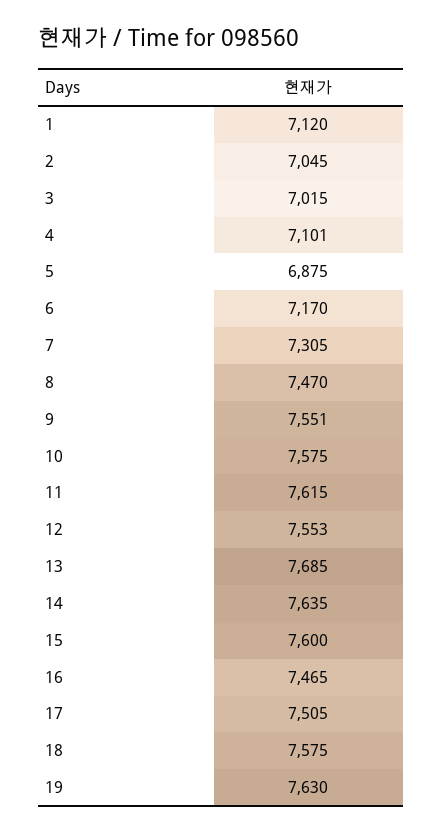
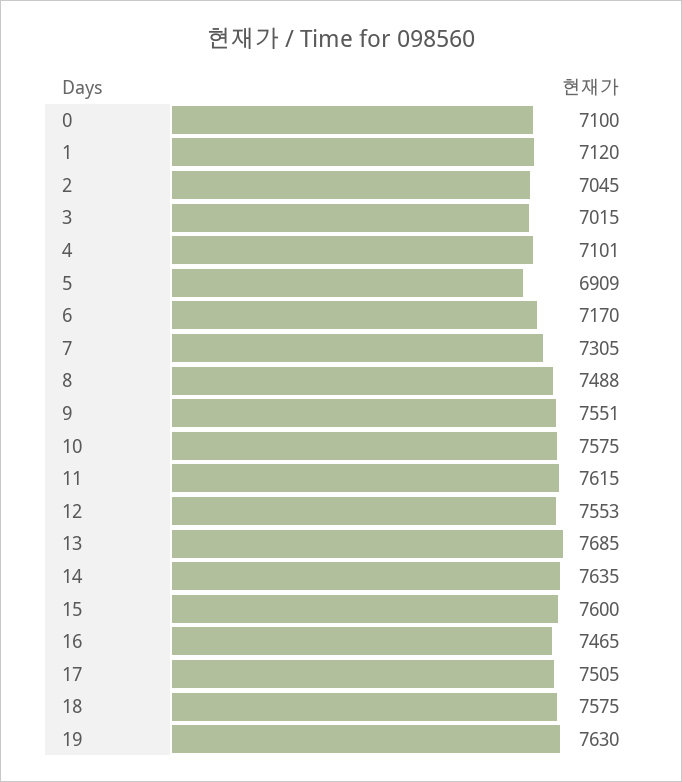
  {
    "1": 7120,
    "2": 7045,
    "3": 7015,
    "4": 7101,
-   "5": 6875,
+   "5": 6909,
    "6": 7170,
    "7": 7305,
-   "8": 7470,
+   "8": 7488,
    "9": 7551,
    "10": 7575,
    "11": 7615,
    "12": 7553,
    "13": 7685,
    "14": 7635,
    "15": 7600,
    "16": 7465,
    "17": 7505,
    "18": 7575,
-   "19": 7630
+   "19": 7630,
+   "0": 7100
  }

